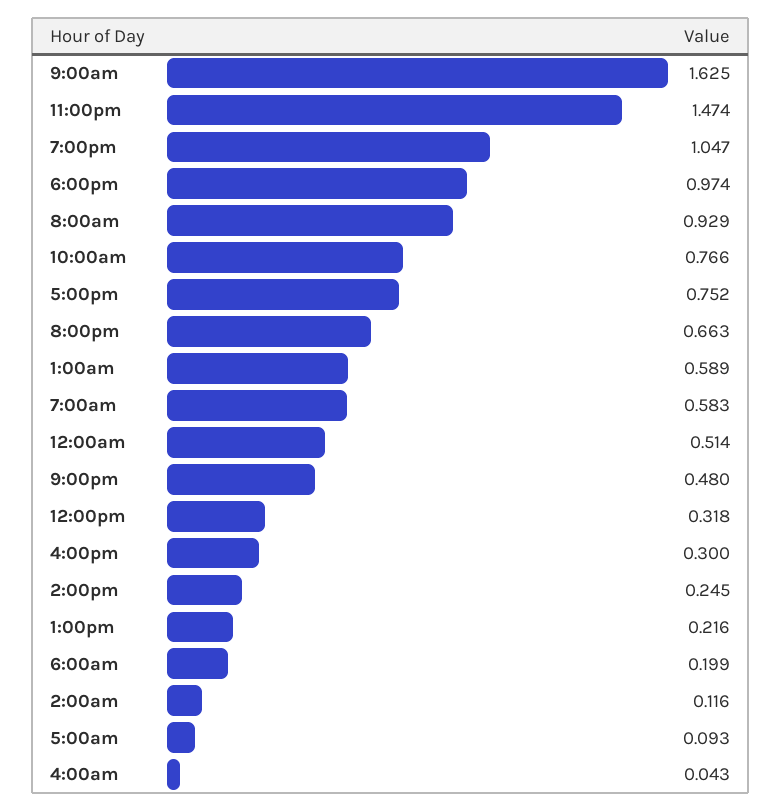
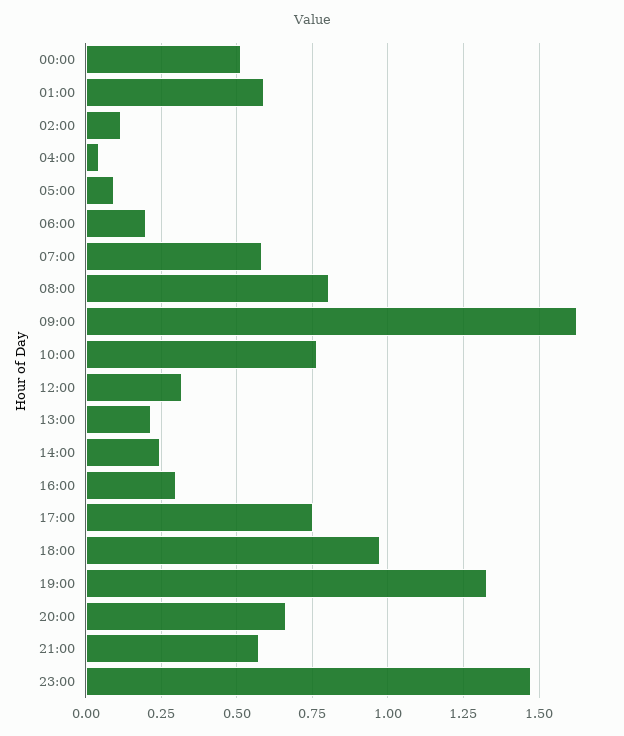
  {
    "9:00am": 1.625,
    "11:00pm": 1.474,
-   "7:00pm": 1.047,
+   "7:00pm": 1.325,
    "6:00pm": 0.974,
-   "8:00am": 0.929,
+   "8:00am": 0.8,
    "10:00am": 0.766,
    "5:00pm": 0.752,
    "8:00pm": 0.663,
    "1:00am": 0.589,
    "7:00am": 0.583,
    "12:00am": 0.514,
-   "9:00pm": 0.48,
+   "9:00pm": 0.575,
    "12:00pm": 0.318,
    "4:00pm": 0.3,
    "2:00pm": 0.245,
    "1:00pm": 0.216,
    "6:00am": 0.199,
    "2:00am": 0.116,
    "5:00am": 0.093,
    "4:00am": 0.043
  }

